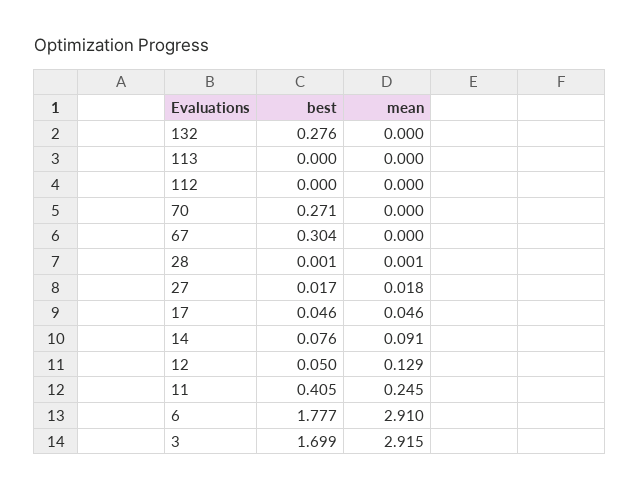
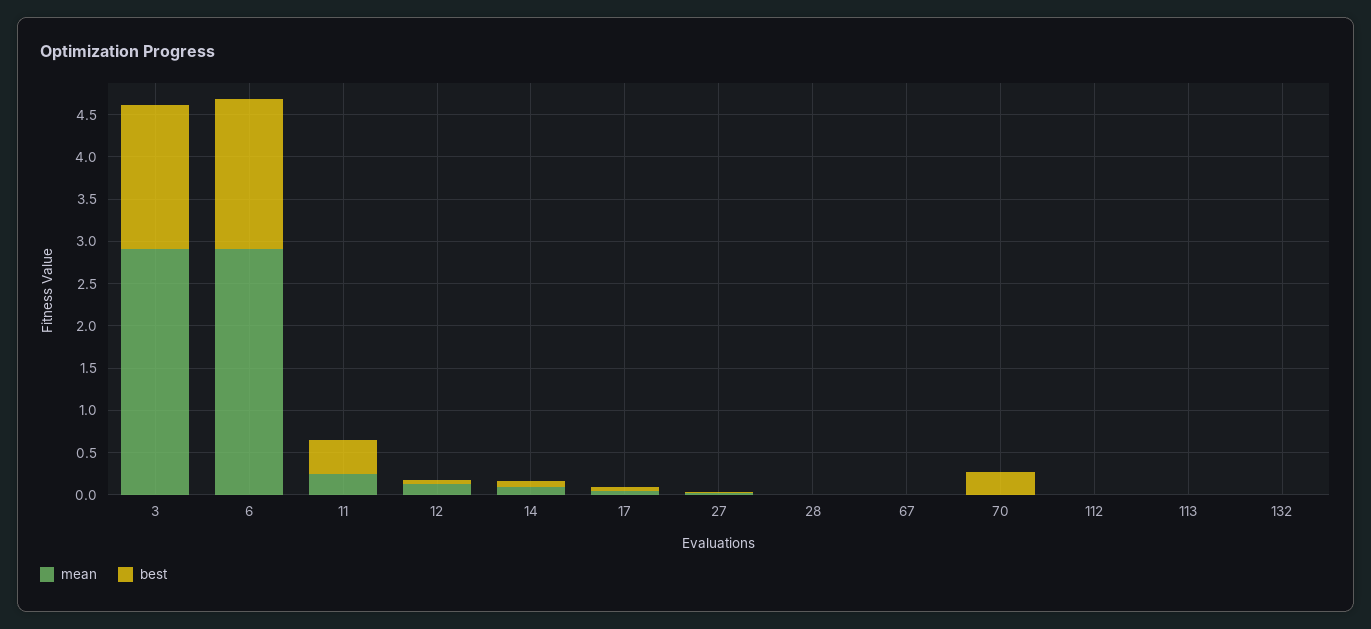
  {
    "best": {
-     "132": 0.276,
+     "132": 0,
      "113": 0,
      "112": 0,
      "70": 0.271,
-     "67": 0.304,
+     "67": 0,
      "28": 0.001,
      "27": 0.017,
      "17": 0.046,
      "14": 0.076,
      "12": 0.05,
      "11": 0.405,
      "6": 1.777,
      "3": 1.699
    },
    "mean": {
      "132": 0,
      "113": 0,
      "112": 0,
      "70": 0,
      "67": 0,
      "28": 0.001,
      "27": 0.018,
      "17": 0.046,
      "14": 0.091,
      "12": 0.129,
      "11": 0.245,
      "6": 2.91,
      "3": 2.915
    }
  }

